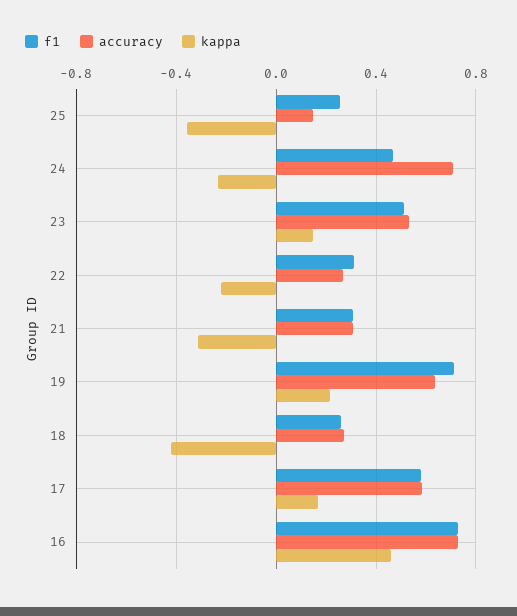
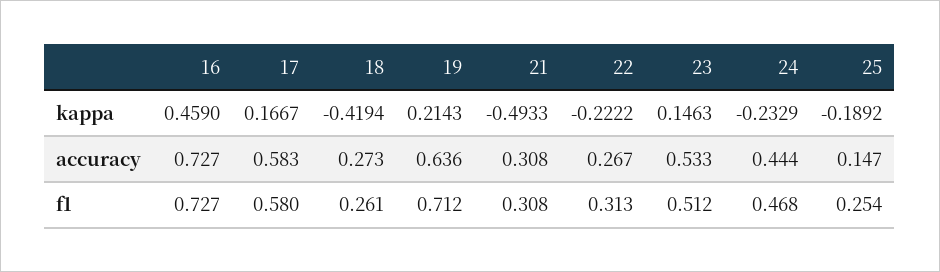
  {
    "f1": {
      "25": 0.254,
      "24": 0.468,
      "23": 0.512,
      "22": 0.313,
      "21": 0.308,
      "19": 0.712,
      "18": 0.261,
      "17": 0.58,
      "16": 0.727
    },
    "accuracy": {
      "25": 0.147,
-     "24": 0.7,
+     "24": 0.444,
      "23": 0.533,
      "22": 0.267,
      "21": 0.308,
      "19": 0.636,
      "18": 0.273,
      "17": 0.583,
      "16": 0.727
    },
    "kappa": {
-     "25": -0.35,
+     "25": -0.1892,
      "24": -0.2329,
      "23": 0.1463,
      "22": -0.2222,
-     "21": -0.3,
+     "21": -0.4933,
      "19": 0.2143,
      "18": -0.4194,
      "17": 0.1667,
      "16": 0.459
    }
  }

